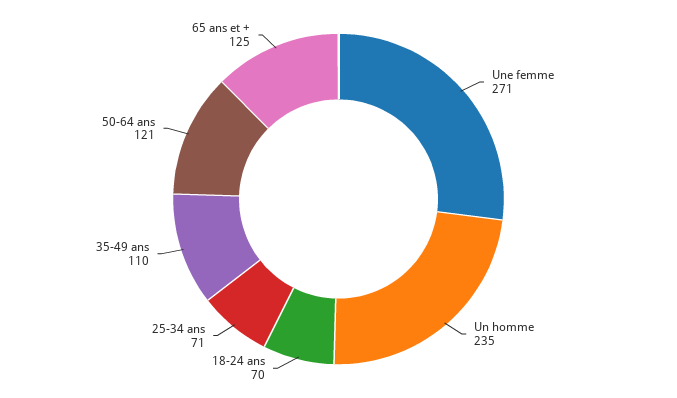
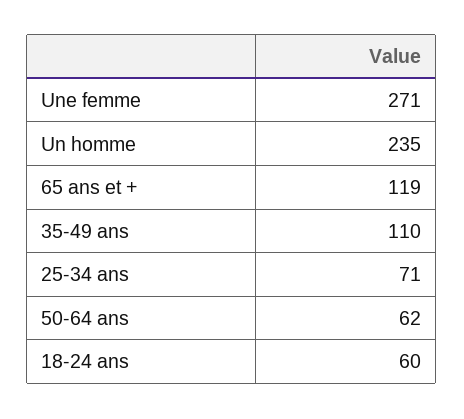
  {
    "Une femme": 271,
    "Un homme": 235,
-   "18-24 ans": 70,
+   "18-24 ans": 60,
    "25-34 ans": 71,
    "35-49 ans": 110,
-   "50-64 ans": 121,
+   "50-64 ans": 62,
-   "65 ans et +": 125
+   "65 ans et +": 119
  }

